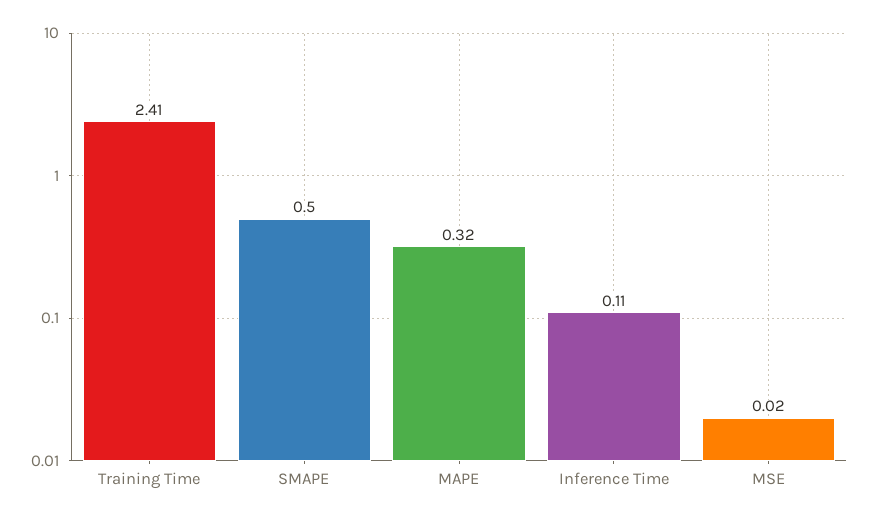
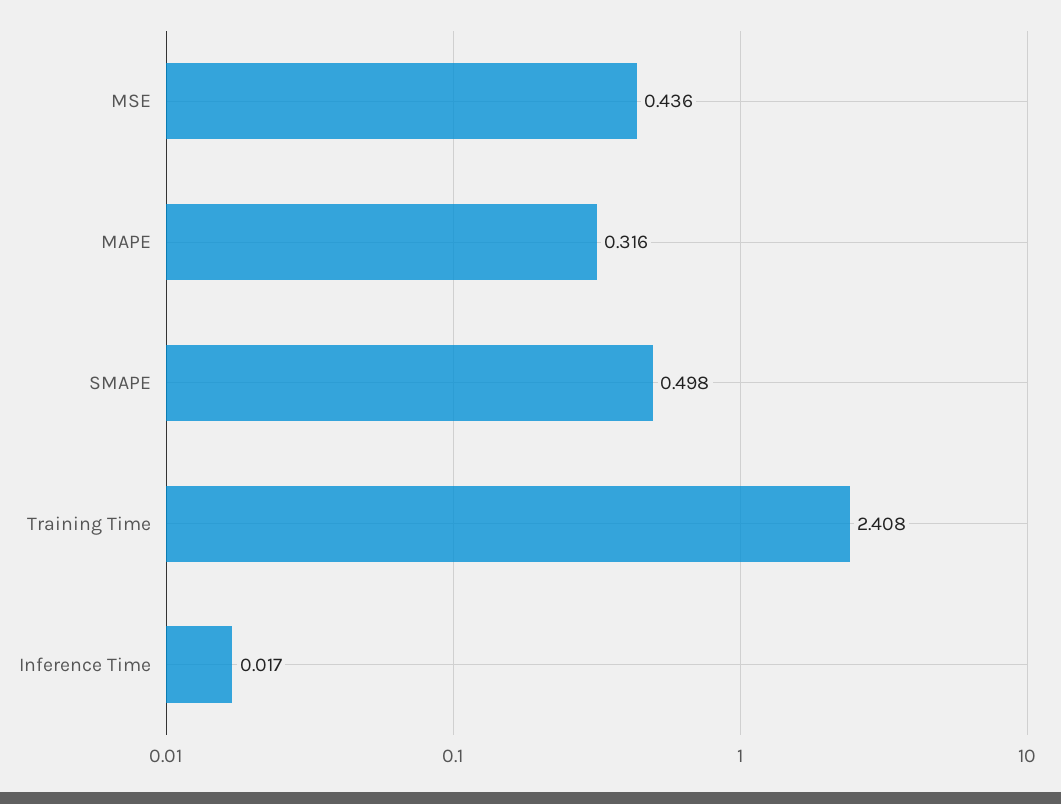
  {
    "Training Time": 2.408,
    "SMAPE": 0.498,
    "MAPE": 0.316,
-   "Inference Time": 0.11,
+   "Inference Time": 0.017,
-   "MSE": 0.02
+   "MSE": 0.436
  }

